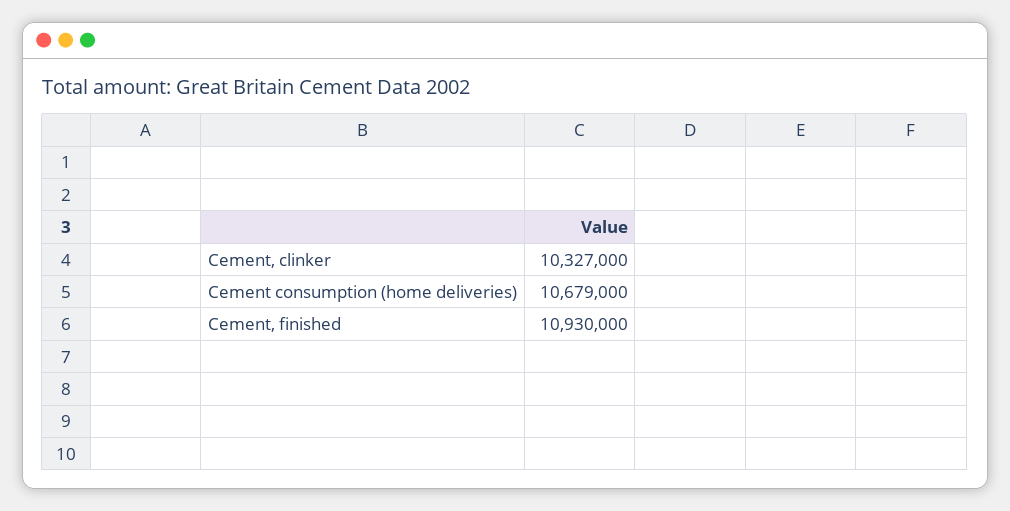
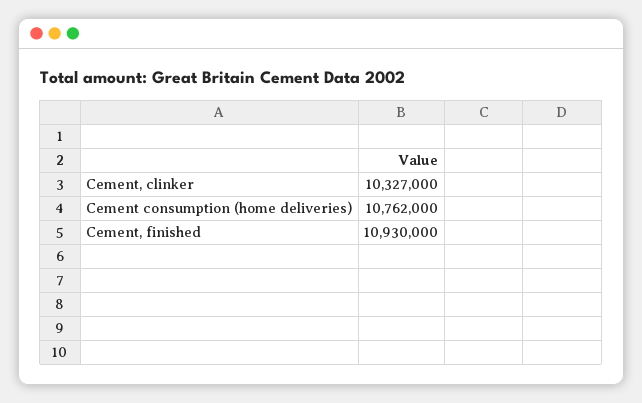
  {
    "Cement, clinker": 10327000,
-   "Cement consumption (home deliveries)": 10679000,
+   "Cement consumption (home deliveries)": 10762000,
    "Cement, finished": 10930000
  }

